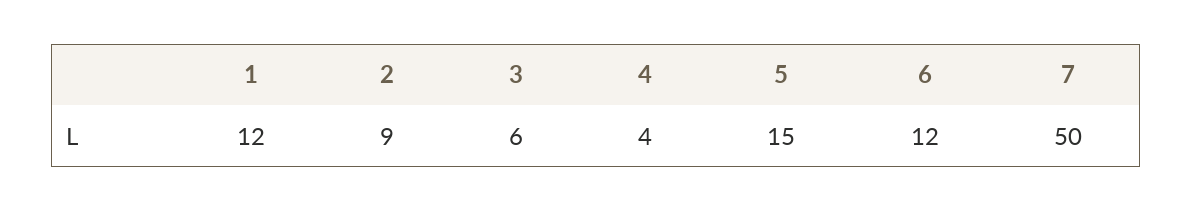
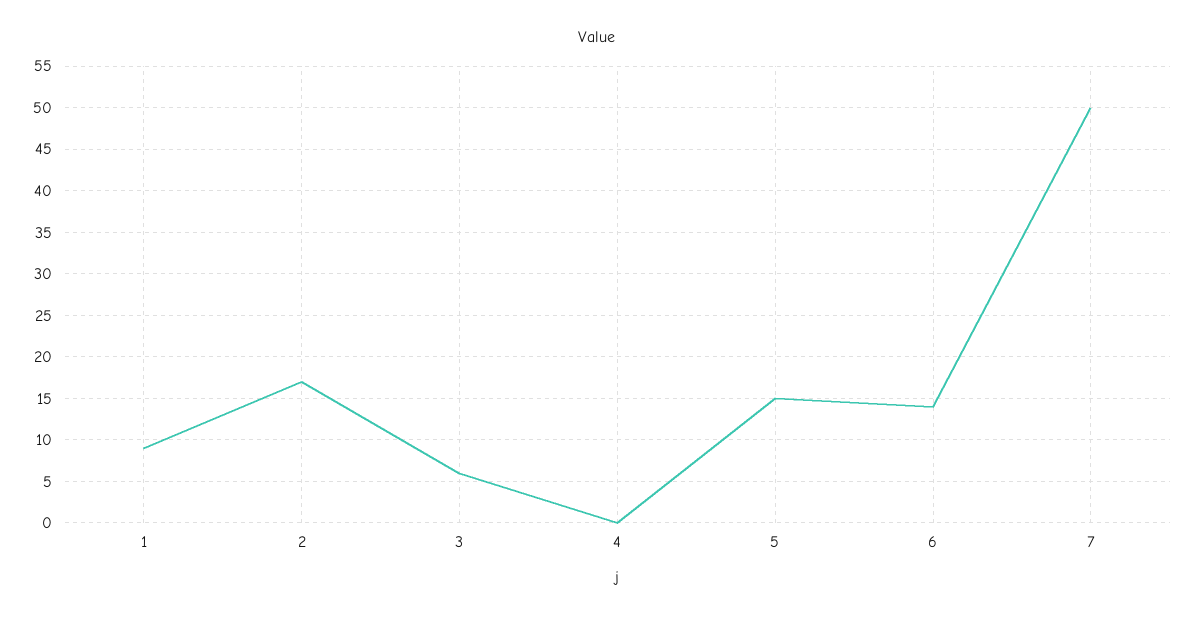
  {
-   "1": 12,
+   "1": 9,
-   "2": 9,
+   "2": 17,
    "3": 6,
-   "4": 4,
+   "4": 0,
    "5": 15,
-   "6": 12,
+   "6": 14,
    "7": 50
  }

